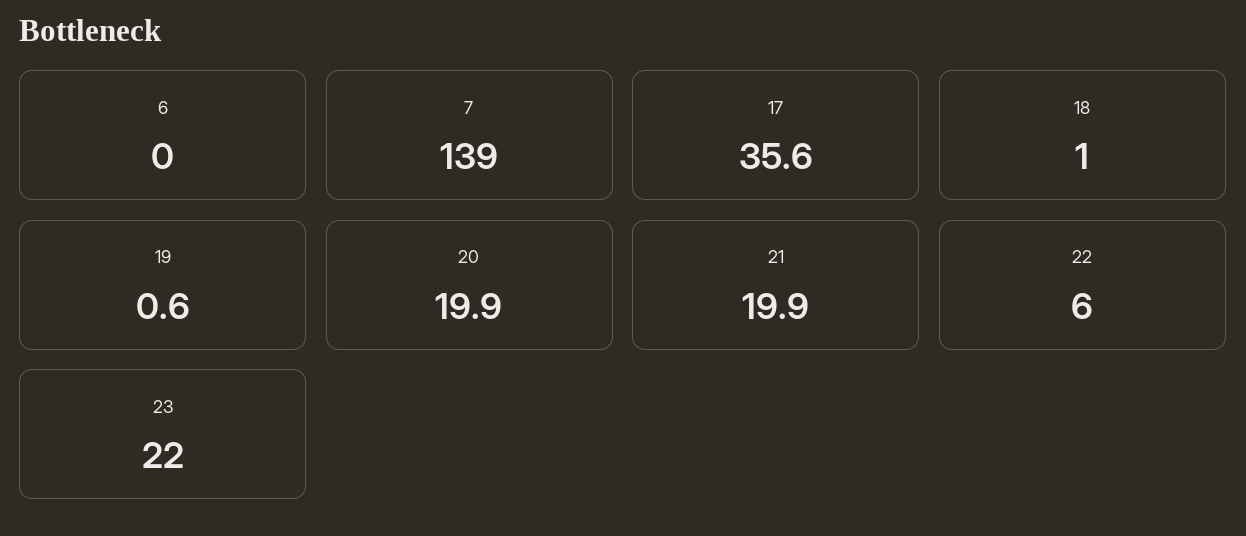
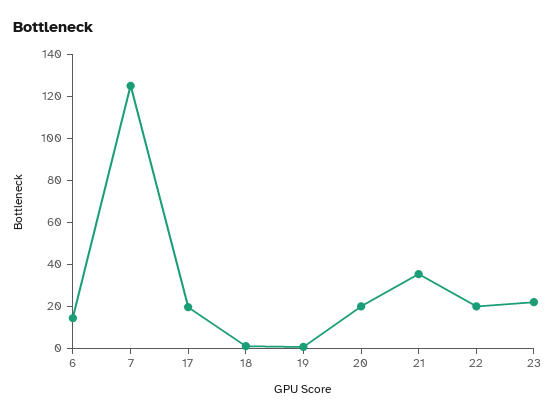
  {
-   "6": 0,
+   "6": 15,
-   "7": 139,
+   "7": 125,
-   "17": 35.6,
+   "17": 20,
    "18": 1,
    "19": 0.6,
    "20": 19.9,
-   "21": 19.9,
+   "21": 35,
-   "22": 6,
+   "22": 20,
    "23": 22
  }

